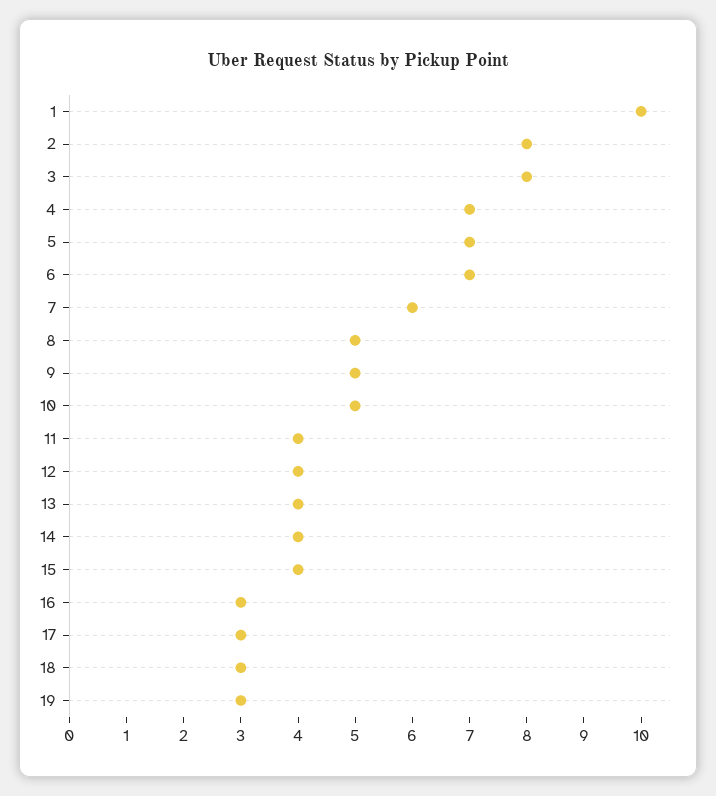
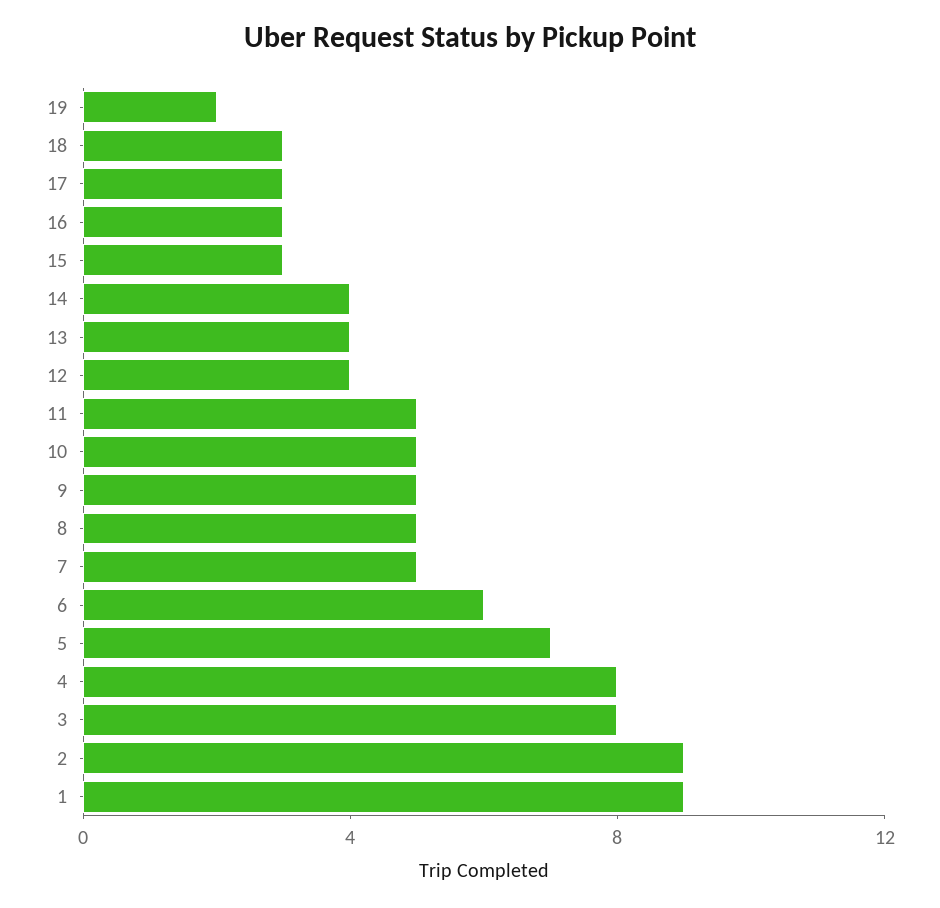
  {
-   "1": 10,
+   "1": 9,
-   "2": 8,
+   "2": 9,
    "3": 8,
-   "4": 7,
+   "4": 8,
    "5": 7,
-   "6": 7,
+   "6": 6,
-   "7": 6,
+   "7": 5,
    "8": 5,
    "9": 5,
    "10": 5,
-   "11": 4,
+   "11": 5,
    "12": 4,
    "13": 4,
    "14": 4,
-   "15": 4,
+   "15": 3,
    "16": 3,
    "17": 3,
    "18": 3,
-   "19": 3
+   "19": 2
  }

